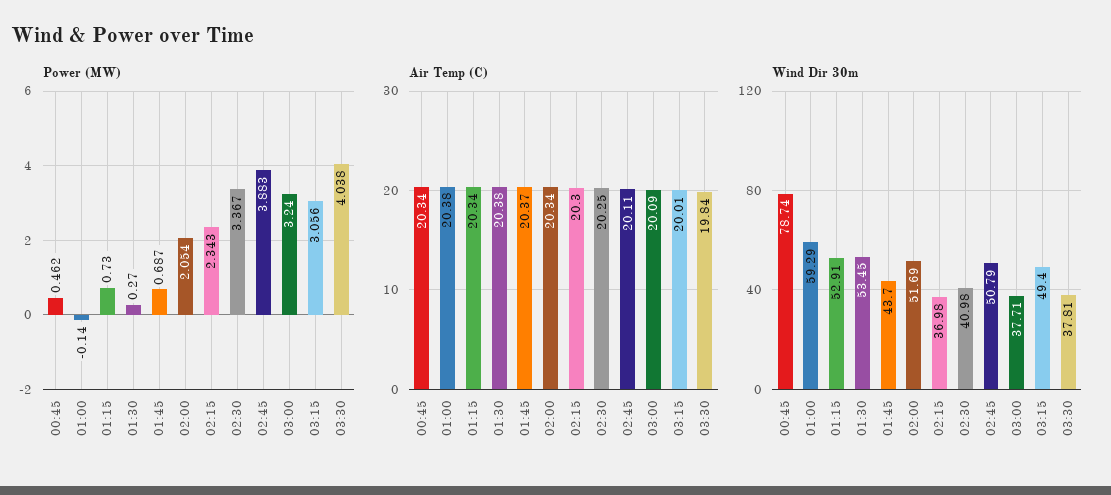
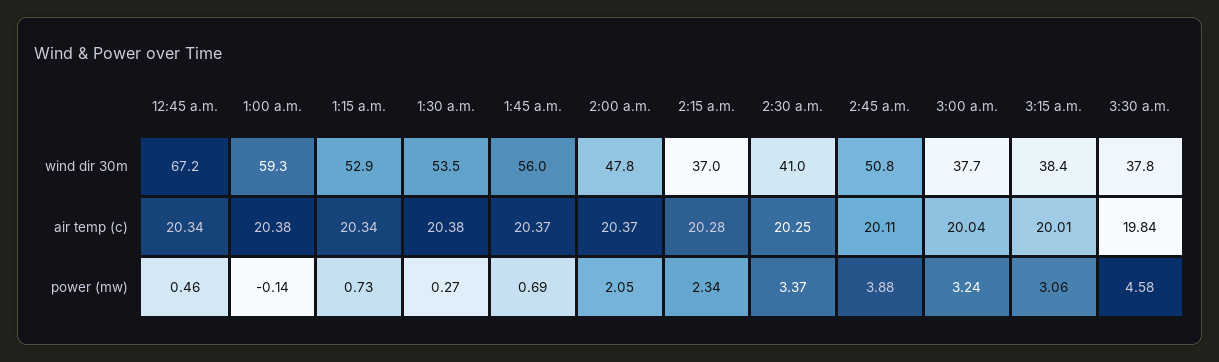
  {
    "Power (MW)": {
      "00:45": 0.462,
      "01:00": -0.14,
      "01:15": 0.73,
      "01:30": 0.27,
      "01:45": 0.687,
      "02:00": 2.054,
      "02:15": 2.343,
      "02:30": 3.367,
      "02:45": 3.883,
      "03:00": 3.24,
      "03:15": 3.056,
-     "03:30": 4.038
+     "03:30": 4.58
    },
    "Air Temp (C)": {
      "00:45": 20.34,
      "01:00": 20.38,
      "01:15": 20.34,
      "01:30": 20.38,
      "01:45": 20.37,
-     "02:00": 20.34,
+     "02:00": 20.37,
-     "02:15": 20.3,
+     "02:15": 20.28,
      "02:30": 20.25,
      "02:45": 20.11,
-     "03:00": 20.09,
+     "03:00": 20.04,
      "03:15": 20.01,
      "03:30": 19.84
    },
    "Wind Dir 30m": {
-     "00:45": 78.74,
+     "00:45": 67.2,
      "01:00": 59.29,
      "01:15": 52.91,
      "01:30": 53.45,
-     "01:45": 43.7,
+     "01:45": 56,
-     "02:00": 51.69,
+     "02:00": 47.8,
      "02:15": 36.98,
      "02:30": 40.98,
      "02:45": 50.79,
      "03:00": 37.71,
-     "03:15": 49.4,
+     "03:15": 38.4,
      "03:30": 37.81
    }
  }

